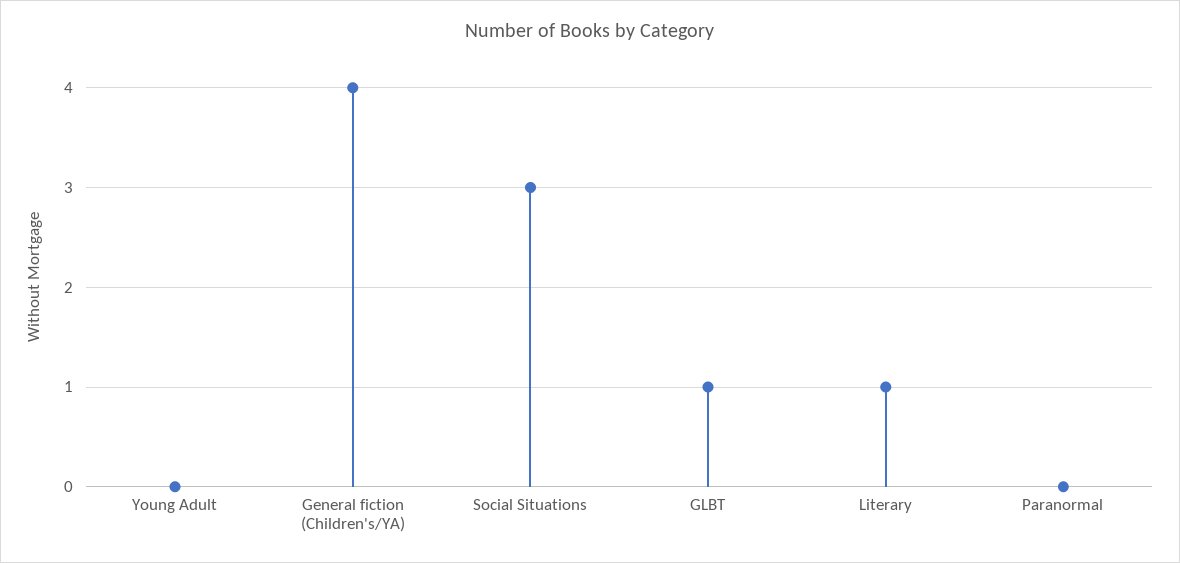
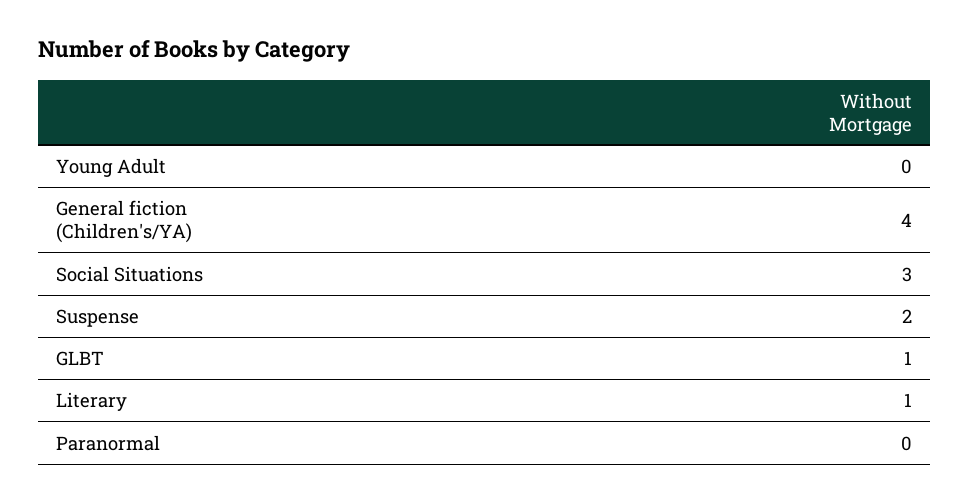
  {
    "Young Adult": 0,
    "General fiction (Children's/YA)": 4,
    "Social Situations": 3,
    "GLBT": 1,
    "Literary": 1,
-   "Paranormal": 0
+   "Paranormal": 0,
+   "Suspense": 2
  }

